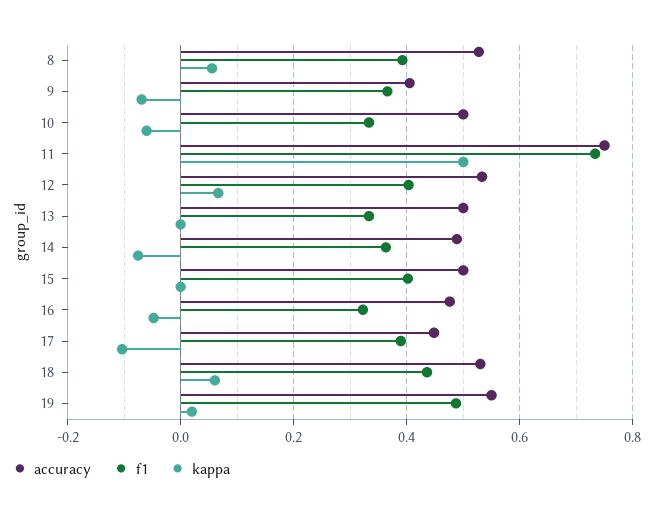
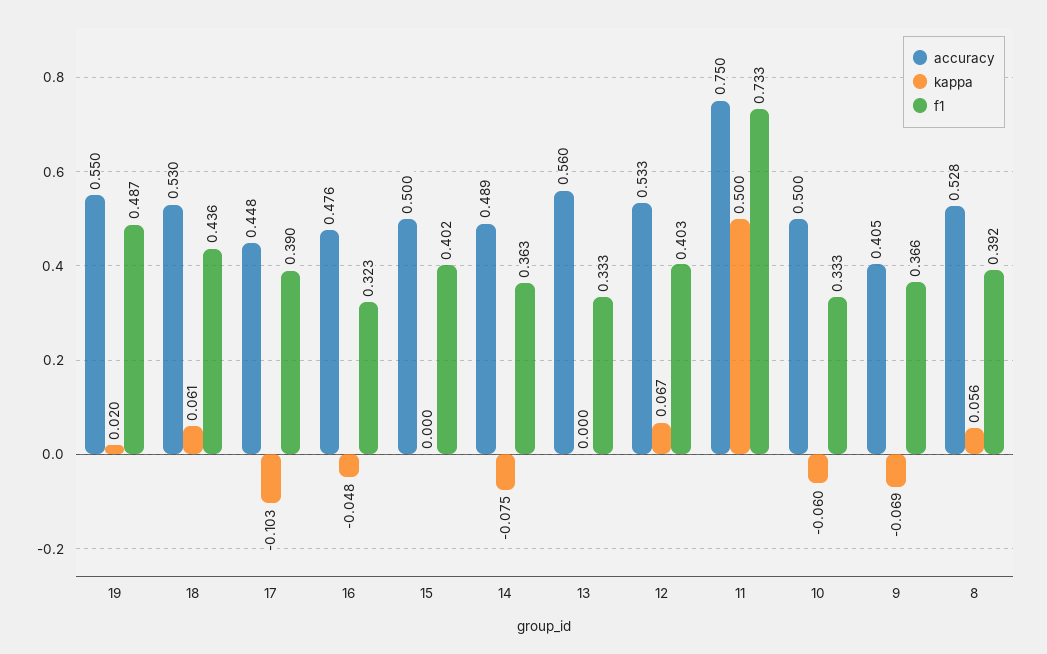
  {
    "accuracy": {
      "8": 0.528,
      "9": 0.405,
      "10": 0.5,
      "11": 0.75,
      "12": 0.533,
-     "13": 0.5,
+     "13": 0.56,
      "14": 0.489,
      "15": 0.5,
      "16": 0.476,
      "17": 0.448,
      "18": 0.53,
      "19": 0.55
    },
    "f1": {
      "8": 0.392,
      "9": 0.366,
      "10": 0.333,
      "11": 0.733,
      "12": 0.403,
      "13": 0.333,
      "14": 0.363,
      "15": 0.402,
      "16": 0.323,
      "17": 0.39,
      "18": 0.436,
      "19": 0.487
    },
    "kappa": {
      "8": 0.056,
      "9": -0.069,
      "10": -0.06,
      "11": 0.5,
      "12": 0.067,
      "13": 0,
      "14": -0.075,
      "15": 0,
      "16": -0.048,
      "17": -0.103,
      "18": 0.061,
      "19": 0.02
    }
  }

